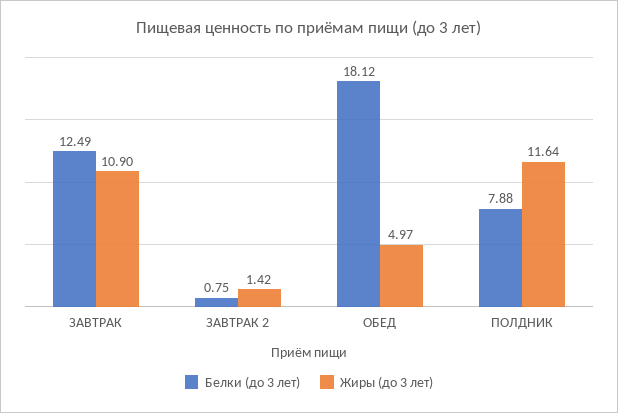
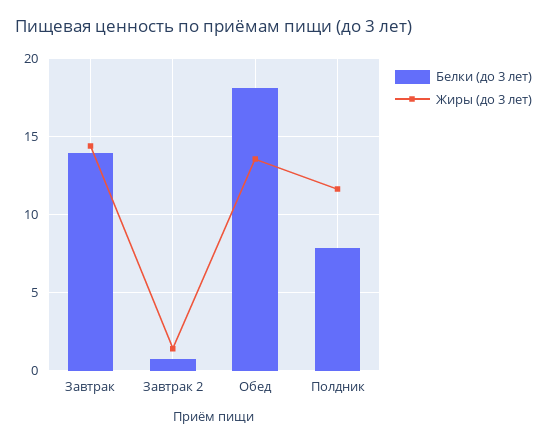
  {
    "Белки (до 3 лет)": {
-     "ЗАВТРАК": 12.49,
+     "ЗАВТРАК": 14,
      "ЗАВТРАК 2": 0.75,
      "ОБЕД": 18.12,
      "ПОЛДНИК": 7.88
    },
    "Жиры (до 3 лет)": {
-     "ЗАВТРАК": 10.9,
+     "ЗАВТРАК": 14.5,
      "ЗАВТРАК 2": 1.42,
-     "ОБЕД": 4.97,
+     "ОБЕД": 13.5,
      "ПОЛДНИК": 11.64
    }
  }

